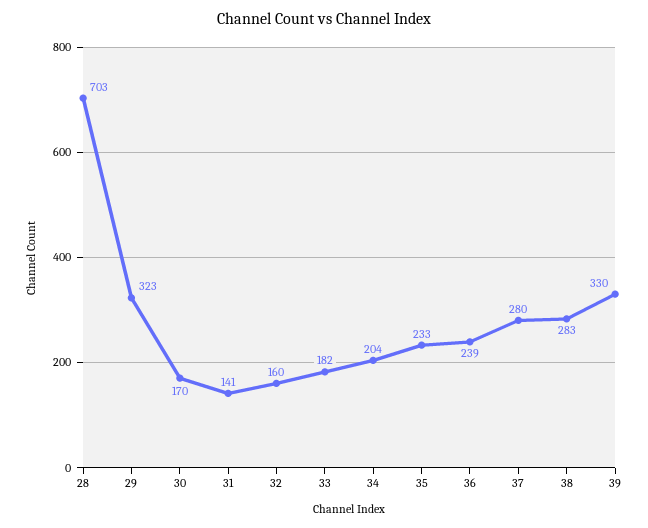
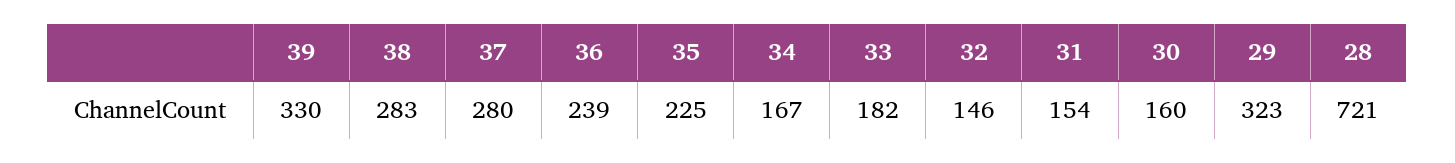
  {
-   "28": 703,
+   "28": 721,
    "29": 323,
-   "30": 170,
+   "30": 160,
-   "31": 141,
+   "31": 154,
-   "32": 160,
+   "32": 146,
    "33": 182,
-   "34": 204,
+   "34": 167,
-   "35": 233,
+   "35": 225,
    "36": 239,
    "37": 280,
    "38": 283,
    "39": 330
  }

